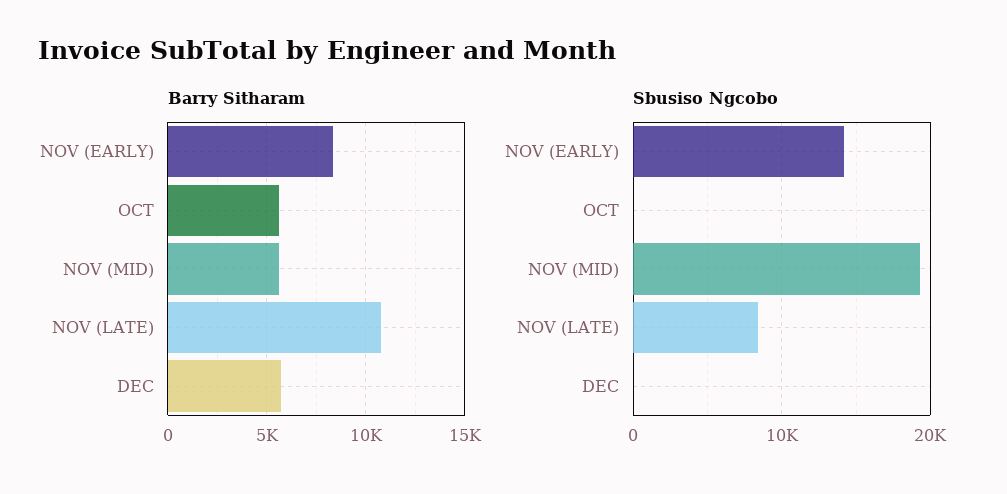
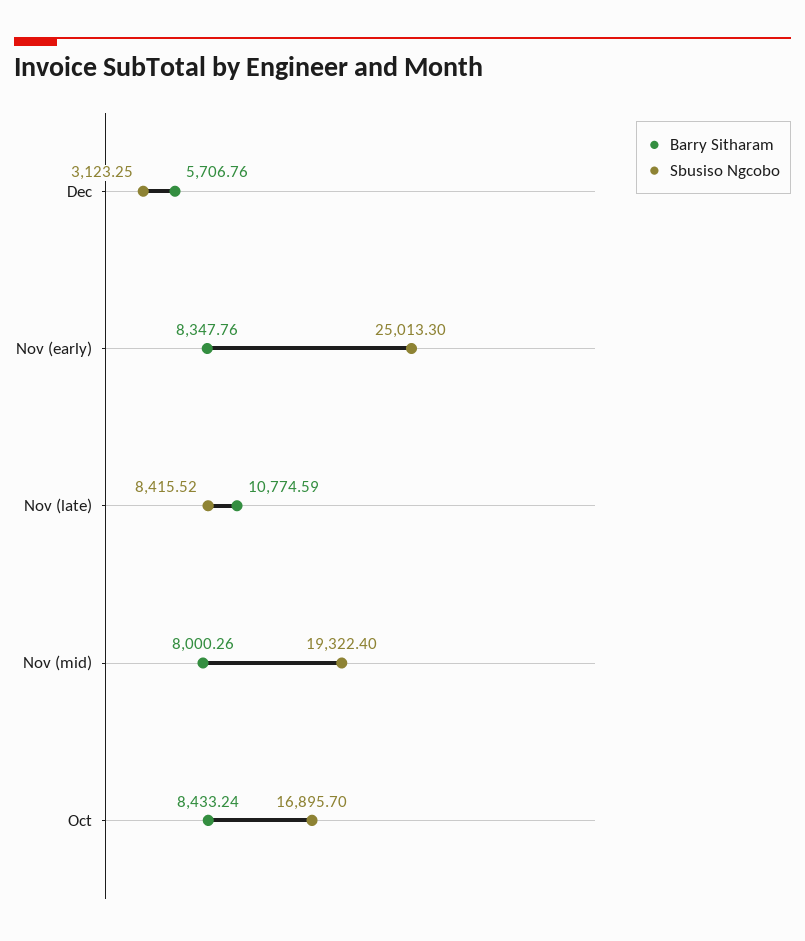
  {
    "Barry Sitharam": {
      "NOV (EARLY)": 8347.76,
-     "OCT": 5500,
+     "OCT": 8433.24,
-     "NOV (MID)": 5500,
+     "NOV (MID)": 8000.26,
      "NOV (LATE)": 10774.59,
      "DEC": 5706.76
    },
    "Sbusiso Ngcobo": {
-     "NOV (EARLY)": 14000,
+     "NOV (EARLY)": 25013.3,
-     "OCT": 0,
+     "OCT": 16895.7,
      "NOV (MID)": 19322.4,
      "NOV (LATE)": 8415.52,
-     "DEC": 0
+     "DEC": 3123.25
    }
  }

